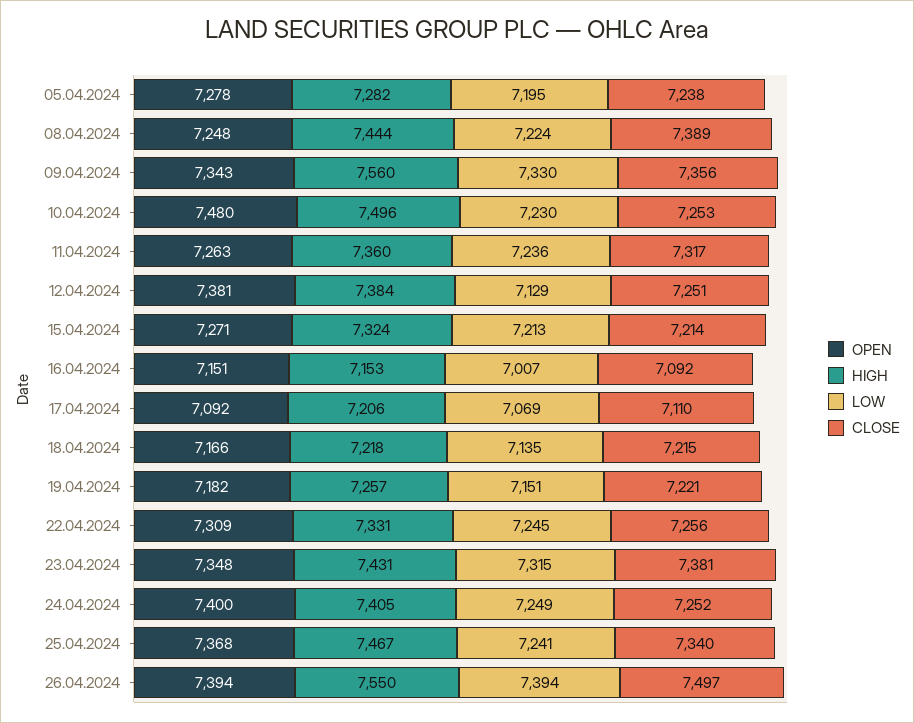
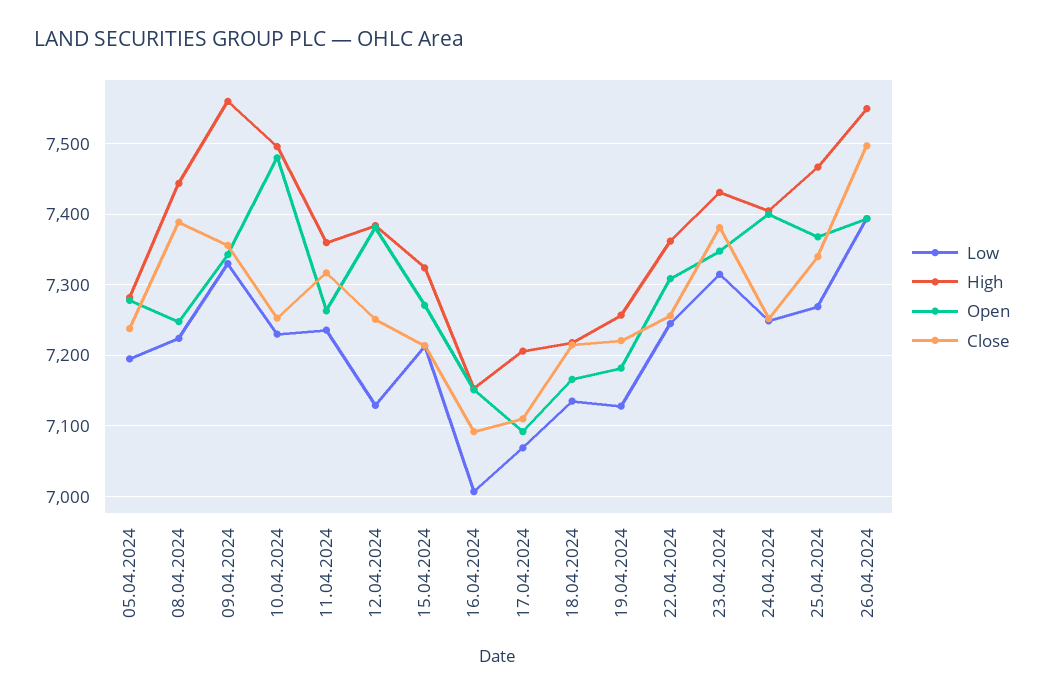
  {
    "OPEN": {
      "05.04.2024": 7278,
      "08.04.2024": 7248,
      "09.04.2024": 7343,
      "10.04.2024": 7480,
      "11.04.2024": 7263,
      "12.04.2024": 7381,
      "15.04.2024": 7271,
      "16.04.2024": 7151,
      "17.04.2024": 7092,
      "18.04.2024": 7166,
      "19.04.2024": 7182,
      "22.04.2024": 7309,
      "23.04.2024": 7348,
      "24.04.2024": 7400,
      "25.04.2024": 7368,
      "26.04.2024": 7394
    },
    "HIGH": {
      "05.04.2024": 7282,
      "08.04.2024": 7444,
      "09.04.2024": 7560,
      "10.04.2024": 7496,
      "11.04.2024": 7360,
      "12.04.2024": 7384,
      "15.04.2024": 7324,
      "16.04.2024": 7153,
      "17.04.2024": 7206,
      "18.04.2024": 7218,
      "19.04.2024": 7257,
-     "22.04.2024": 7331,
+     "22.04.2024": 7360,
      "23.04.2024": 7431,
      "24.04.2024": 7405,
      "25.04.2024": 7467,
      "26.04.2024": 7550
    },
    "LOW": {
      "05.04.2024": 7195,
      "08.04.2024": 7224,
      "09.04.2024": 7330,
      "10.04.2024": 7230,
      "11.04.2024": 7236,
      "12.04.2024": 7129,
      "15.04.2024": 7213,
      "16.04.2024": 7007,
      "17.04.2024": 7069,
      "18.04.2024": 7135,
-     "19.04.2024": 7151,
+     "19.04.2024": 7130,
      "22.04.2024": 7245,
      "23.04.2024": 7315,
      "24.04.2024": 7249,
-     "25.04.2024": 7241,
+     "25.04.2024": 7270,
      "26.04.2024": 7394
    },
    "CLOSE": {
      "05.04.2024": 7238,
      "08.04.2024": 7389,
      "09.04.2024": 7356,
      "10.04.2024": 7253,
      "11.04.2024": 7317,
      "12.04.2024": 7251,
      "15.04.2024": 7214,
      "16.04.2024": 7092,
      "17.04.2024": 7110,
      "18.04.2024": 7215,
      "19.04.2024": 7221,
      "22.04.2024": 7256,
      "23.04.2024": 7381,
      "24.04.2024": 7252,
      "25.04.2024": 7340,
      "26.04.2024": 7497
    }
  }

